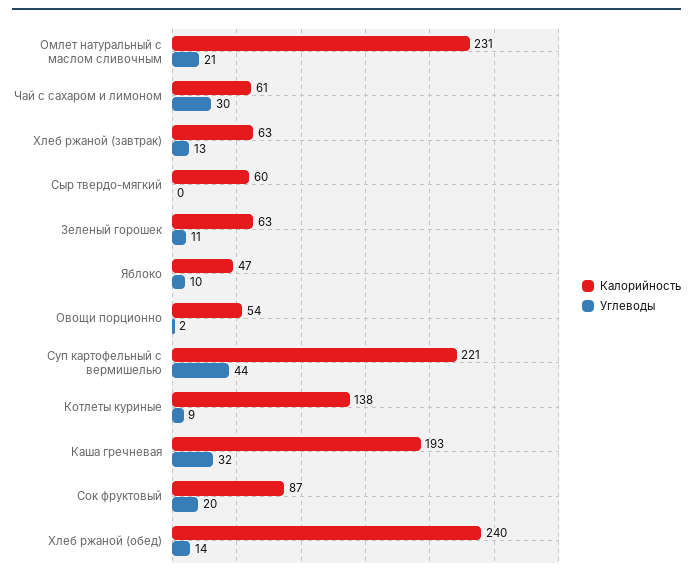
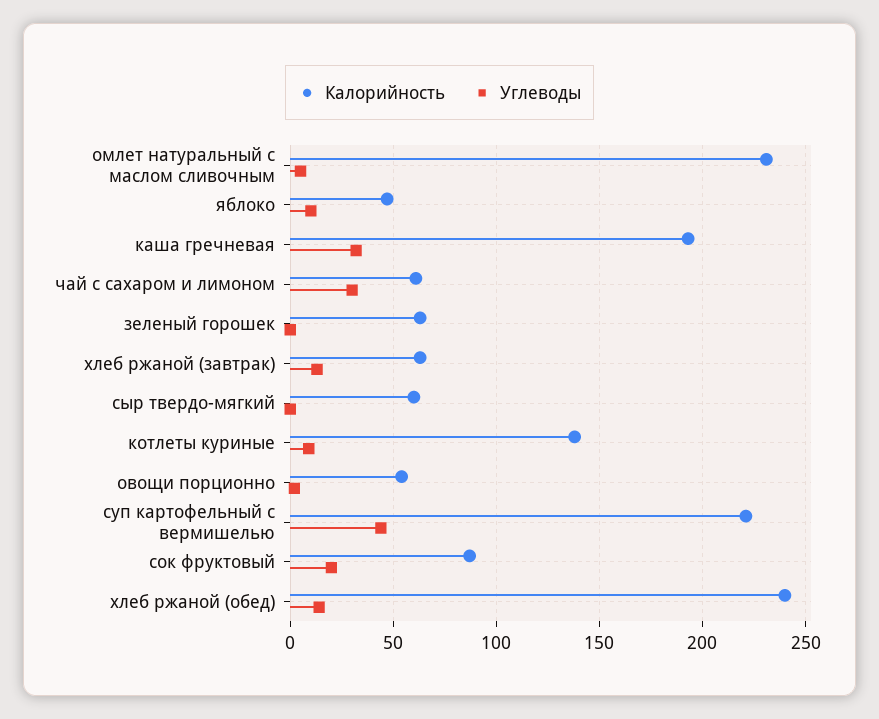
  {
    "Калорийность": {
      "Омлет натуральный с маслом сливочным": 231,
      "Чай с сахаром и лимоном": 61,
      "Хлеб ржаной (завтрак)": 63,
      "Сыр твердо-мягкий": 60,
      "Зеленый горошек": 63,
      "Яблоко": 47,
      "Овощи порционно": 54,
      "Суп картофельный с вермишелью": 221,
      "Котлеты куриные": 138,
      "Каша гречневая": 193,
      "Сок фруктовый": 87,
      "Хлеб ржаной (обед)": 240
    },
    "Углеводы": {
-     "Омлет натуральный с маслом сливочным": 21,
+     "Омлет натуральный с маслом сливочным": 5,
      "Чай с сахаром и лимоном": 30,
      "Хлеб ржаной (завтрак)": 13,
      "Сыр твердо-мягкий": 0,
-     "Зеленый горошек": 11,
+     "Зеленый горошек": 0,
      "Яблоко": 10,
      "Овощи порционно": 2,
      "Суп картофельный с вермишелью": 44,
      "Котлеты куриные": 9,
      "Каша гречневая": 32,
      "Сок фруктовый": 20,
      "Хлеб ржаной (обед)": 14
    }
  }

